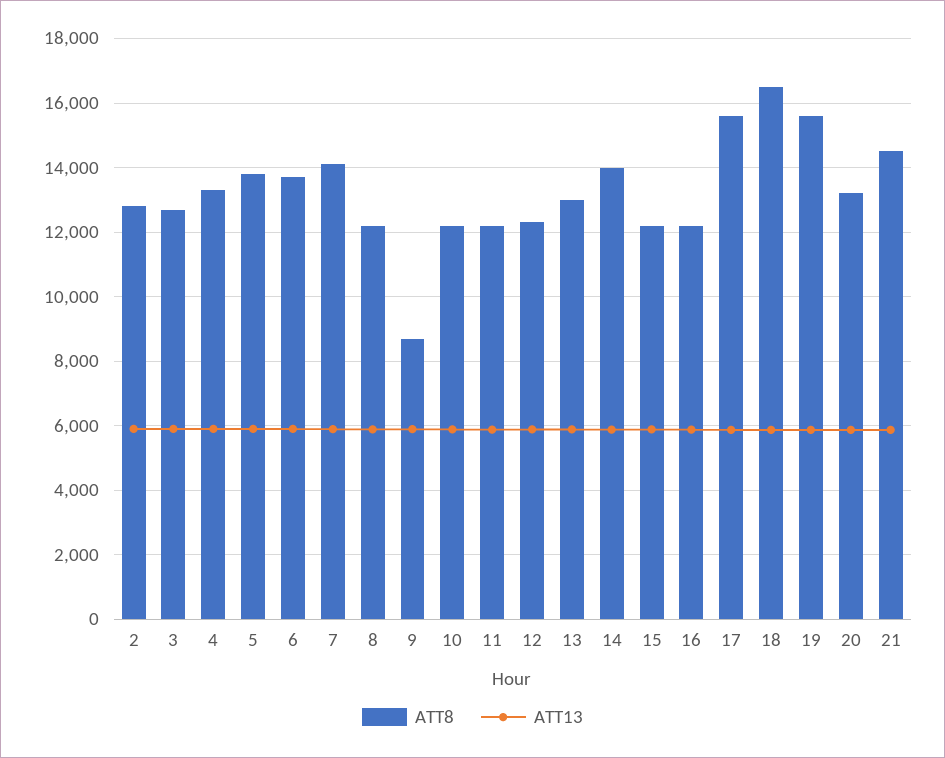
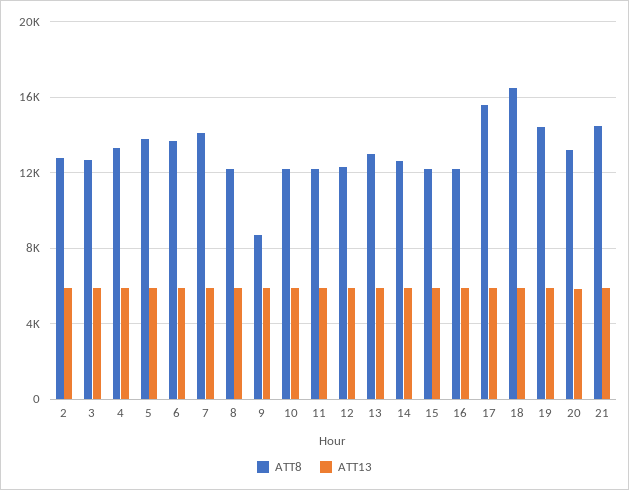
  {
    "ATT8": {
      "2": 12800,
      "3": 12800,
      "4": 13400,
      "5": 13800,
      "6": 13800,
      "7": 14200,
      "8": 12200,
      "9": 8800,
      "10": 12200,
      "11": 12200,
      "12": 12400,
      "13": 13000,
-     "14": 14000,
+     "14": 12500,
      "15": 12200,
      "16": 12200,
      "17": 15600,
      "18": 16600,
-     "19": 15600,
+     "19": 14500,
      "20": 13200,
      "21": 14600
    },
    "ATT13": {
      "2": 6000,
      "3": 6000,
      "4": 6000,
      "5": 6000,
      "6": 6000,
      "7": 5800,
      "8": 5800,
      "9": 5800,
      "10": 5800,
      "11": 5800,
      "12": 5800,
      "13": 5800,
      "14": 5800,
      "15": 5800,
      "16": 5800,
      "17": 5800,
      "18": 5800,
      "19": 5800,
      "20": 5800,
      "21": 5800
    }
  }

